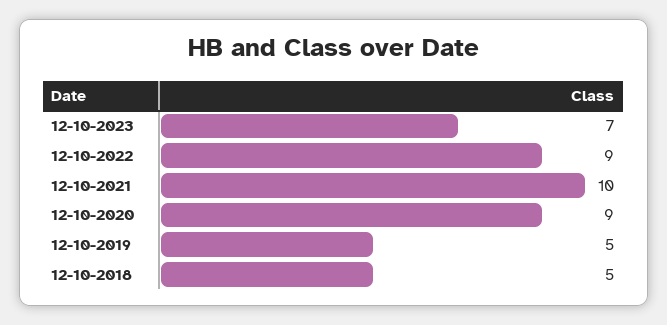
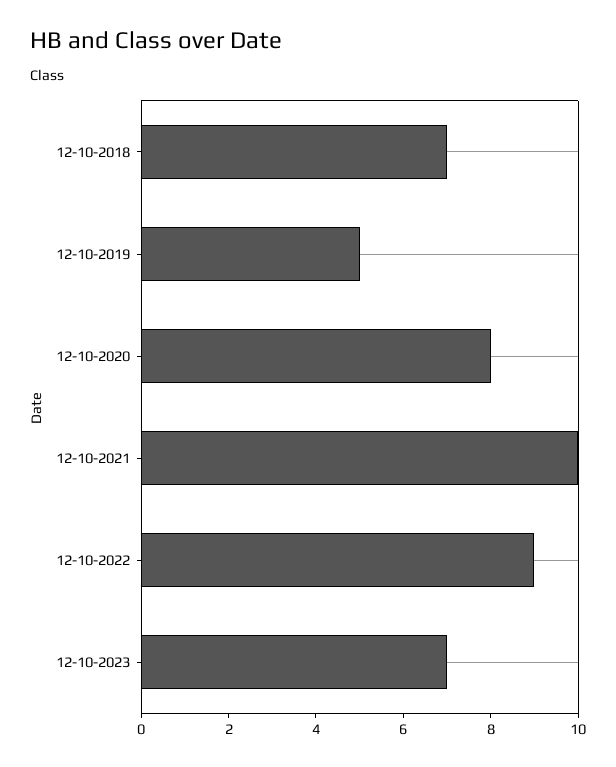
  {
    "12-10-2023": 7,
    "12-10-2022": 9,
    "12-10-2021": 10,
-   "12-10-2020": 9,
+   "12-10-2020": 8,
    "12-10-2019": 5,
-   "12-10-2018": 5
+   "12-10-2018": 7
  }

